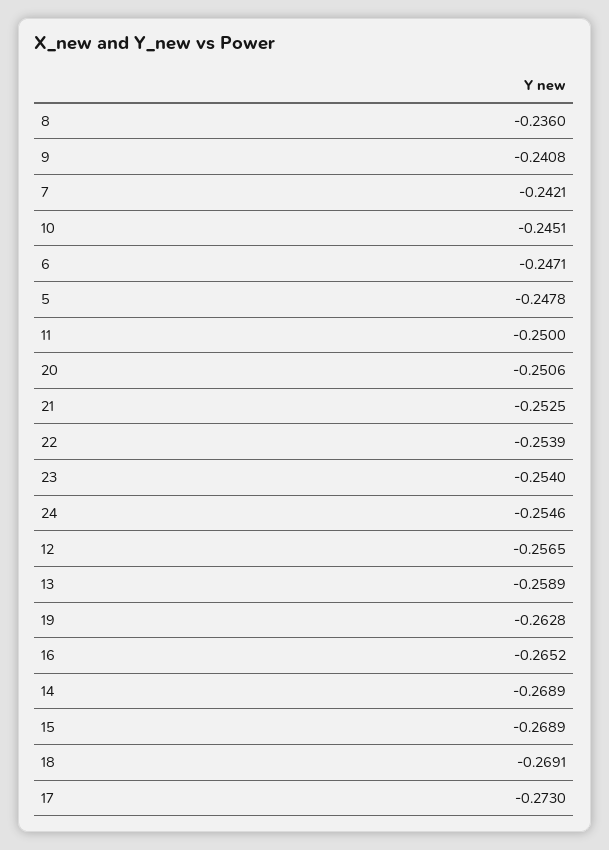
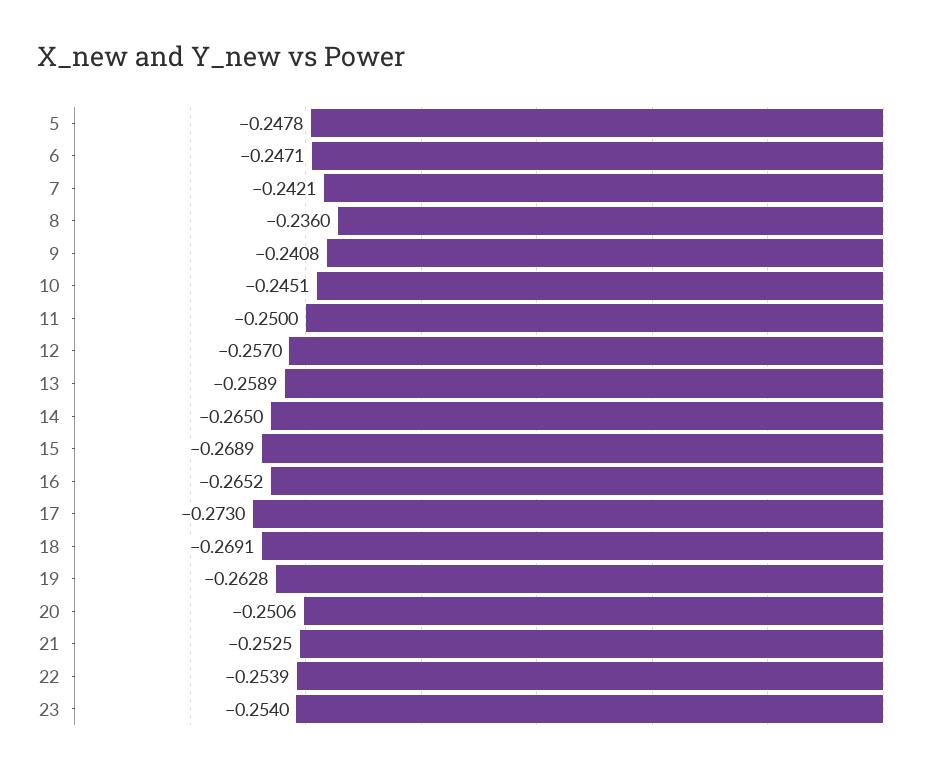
  {
    "8": -0.236,
    "9": -0.2408,
    "7": -0.2421,
    "10": -0.2451,
    "6": -0.2471,
    "5": -0.2478,
    "11": -0.25,
    "20": -0.2506,
    "21": -0.2525,
    "22": -0.2539,
    "23": -0.254,
-   "24": -0.2546,
-   "12": -0.2565,
+   "12": -0.257,
    "13": -0.2589,
    "19": -0.2628,
    "16": -0.2652,
-   "14": -0.2689,
+   "14": -0.265,
    "15": -0.2689,
    "18": -0.2691,
    "17": -0.273
  }

